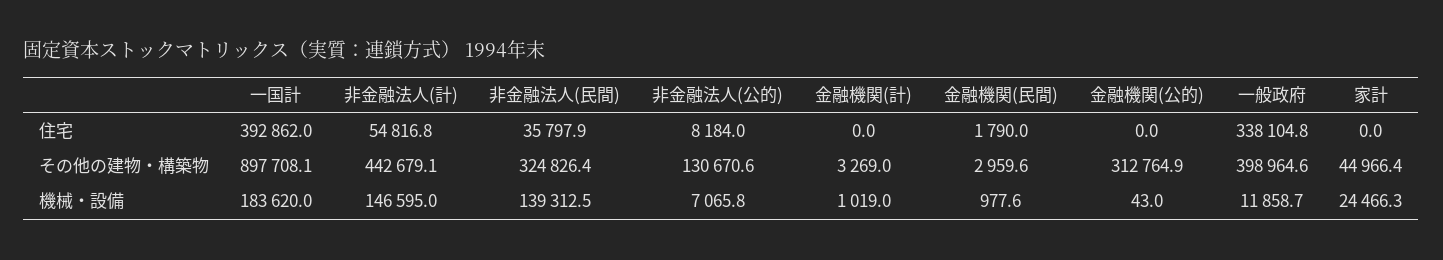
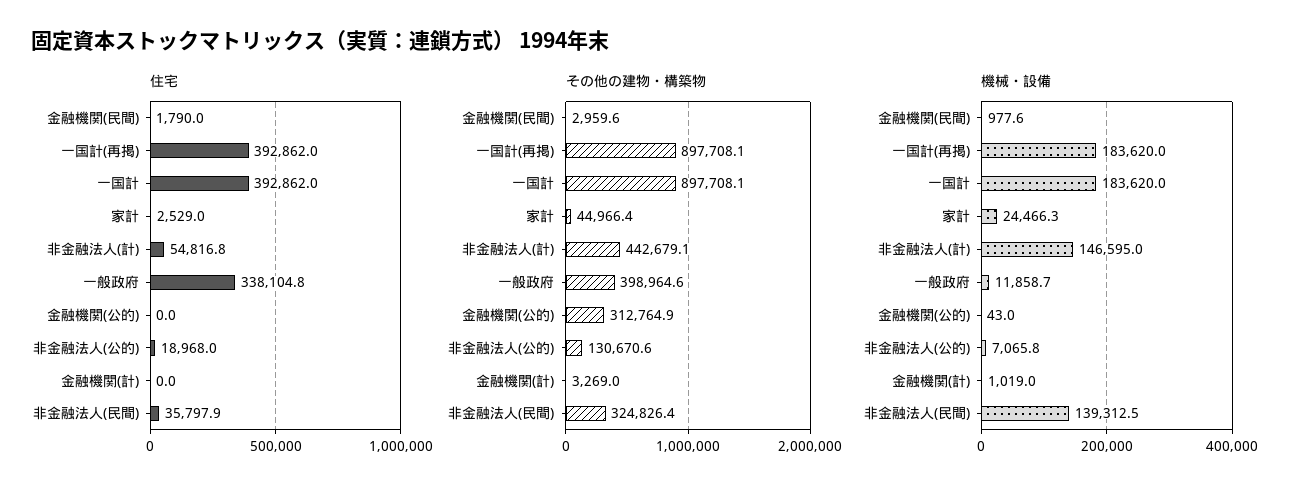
  {
    "住宅": {
      "一国計": 392862,
      "非金融法人(計)": 54816.8,
      "非金融法人(民間)": 35797.9,
-     "非金融法人(公的)": 8184,
+     "非金融法人(公的)": 18968,
      "金融機関(計)": 0,
      "金融機関(民間)": 1790,
      "金融機関(公的)": 0,
      "一般政府": 338104.8,
-     "家計": 0
+     "家計": 2529,
+     "一国計(再掲)": 392862
    },
    "その他の建物・構築物": {
      "一国計": 897708.1,
      "非金融法人(計)": 442679.1,
      "非金融法人(民間)": 324826.4,
      "非金融法人(公的)": 130670.6,
      "金融機関(計)": 3269,
      "金融機関(民間)": 2959.6,
      "金融機関(公的)": 312764.9,
      "一般政府": 398964.6,
-     "家計": 44966.4
+     "家計": 44966.4,
+     "一国計(再掲)": 897708.1
    },
    "機械・設備": {
      "一国計": 183620,
      "非金融法人(計)": 146595,
      "非金融法人(民間)": 139312.5,
      "非金融法人(公的)": 7065.8,
      "金融機関(計)": 1019,
      "金融機関(民間)": 977.6,
      "金融機関(公的)": 43,
      "一般政府": 11858.7,
-     "家計": 24466.3
+     "家計": 24466.3,
+     "一国計(再掲)": 183620
    }
  }

